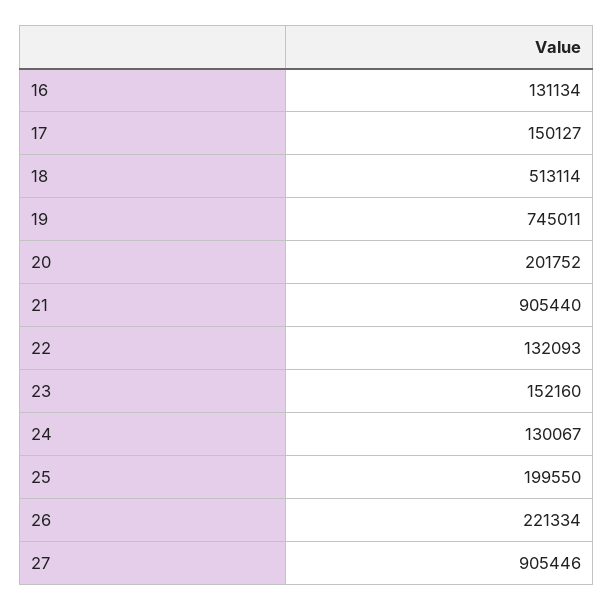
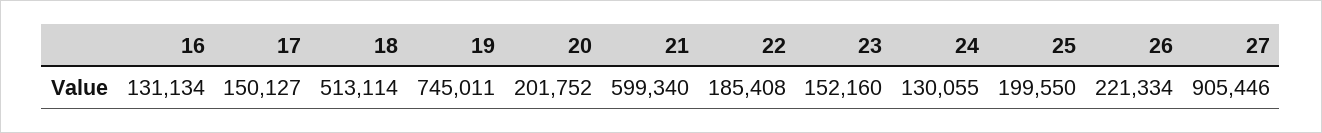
  {
    "16": 131134,
    "17": 150127,
    "18": 513114,
    "19": 745011,
    "20": 201752,
-   "21": 905440,
+   "21": 599340,
-   "22": 132093,
+   "22": 185408,
    "23": 152160,
-   "24": 130067,
+   "24": 130055,
    "25": 199550,
    "26": 221334,
    "27": 905446
  }

